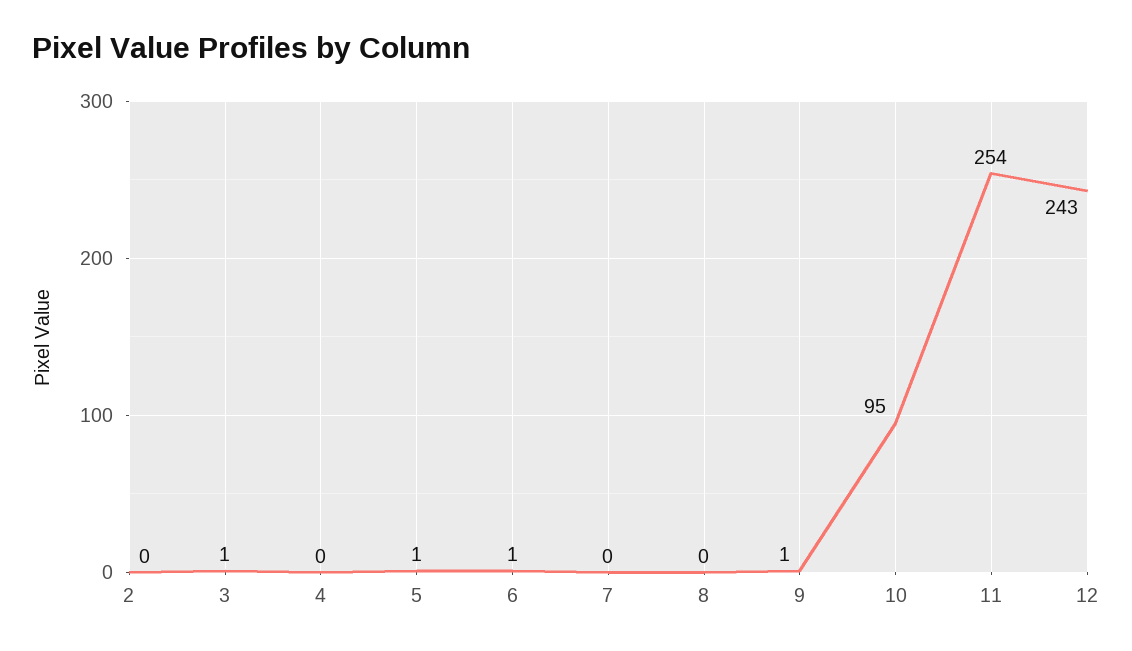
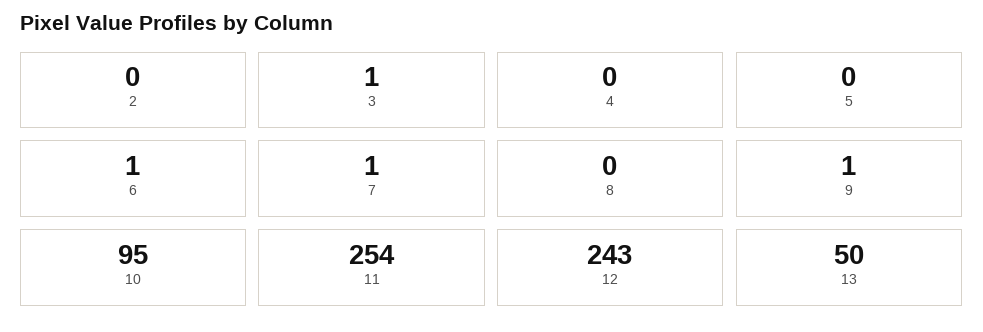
  {
    "2": 0,
    "3": 1,
    "4": 0,
-   "5": 1,
+   "5": 0,
    "6": 1,
-   "7": 0,
+   "7": 1,
    "8": 0,
    "9": 1,
    "10": 95,
    "11": 254,
-   "12": 243
+   "12": 243,
+   "13": 50
  }

